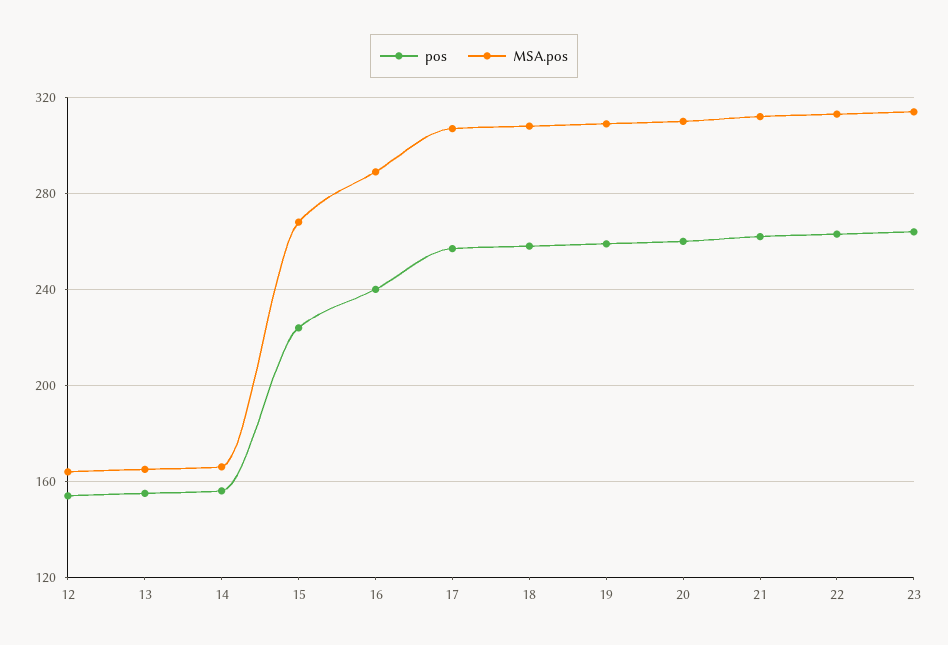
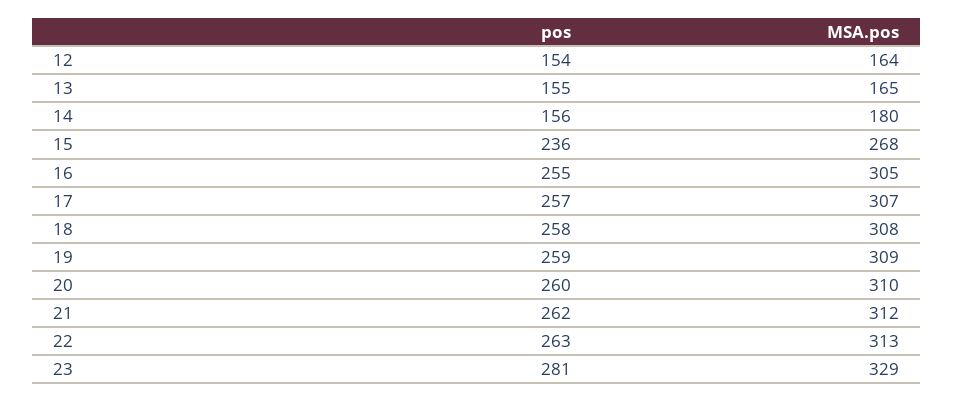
  {
    "pos": {
      "12": 154,
      "13": 155,
      "14": 156,
-     "15": 225,
+     "15": 236,
-     "16": 240,
+     "16": 255,
      "17": 257,
      "18": 258,
      "19": 259,
      "20": 260,
      "21": 262,
      "22": 263,
-     "23": 265
+     "23": 281
    },
    "MSA.pos": {
      "12": 164,
      "13": 165,
-     "14": 165,
+     "14": 180,
      "15": 268,
-     "16": 290,
+     "16": 305,
      "17": 307,
      "18": 308,
      "19": 309,
      "20": 310,
      "21": 312,
      "22": 313,
-     "23": 315
+     "23": 329
    }
  }

